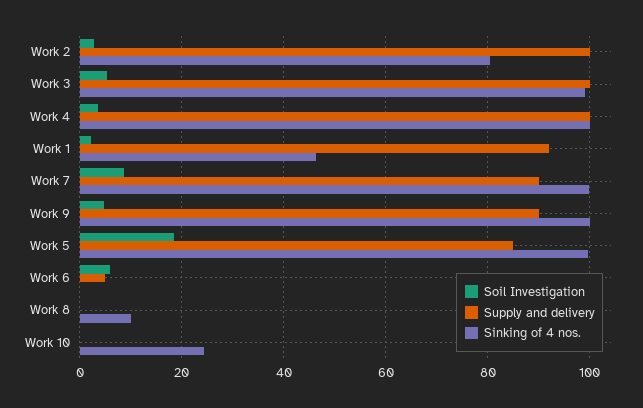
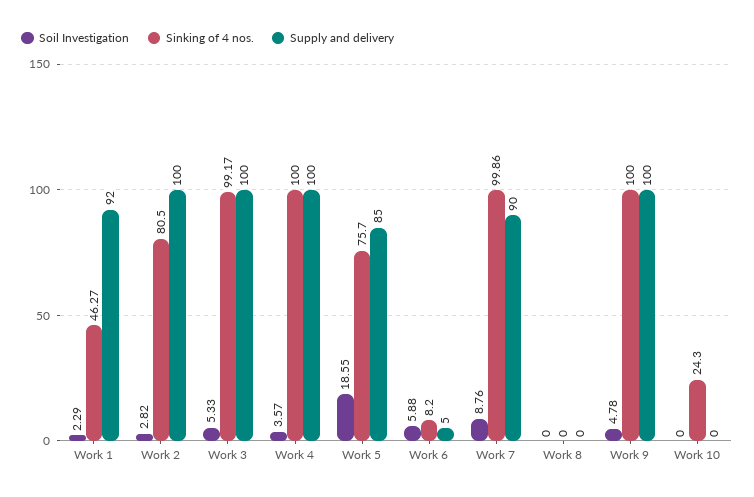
  {
    "Soil Investigation": {
      "Work 2": 2.82,
      "Work 3": 5.33,
      "Work 4": 3.57,
      "Work 1": 2.29,
      "Work 7": 8.76,
      "Work 9": 4.78,
      "Work 5": 18.55,
      "Work 6": 5.88,
      "Work 8": 0,
      "Work 10": 0
    },
    "Supply and delivery": {
      "Work 2": 100,
      "Work 3": 100,
      "Work 4": 100,
      "Work 1": 92,
      "Work 7": 90,
-     "Work 9": 90,
+     "Work 9": 100,
      "Work 5": 85,
      "Work 6": 5,
      "Work 8": 0,
      "Work 10": 0
    },
    "Sinking of 4 nos.": {
      "Work 2": 80.5,
      "Work 3": 99.17,
      "Work 4": 100,
      "Work 1": 46.27,
      "Work 7": 99.86,
      "Work 9": 100,
-     "Work 5": 100,
+     "Work 5": 75.7,
-     "Work 6": 0,
+     "Work 6": 8.2,
-     "Work 8": 10,
+     "Work 8": 0,
      "Work 10": 24.3
    }
  }

